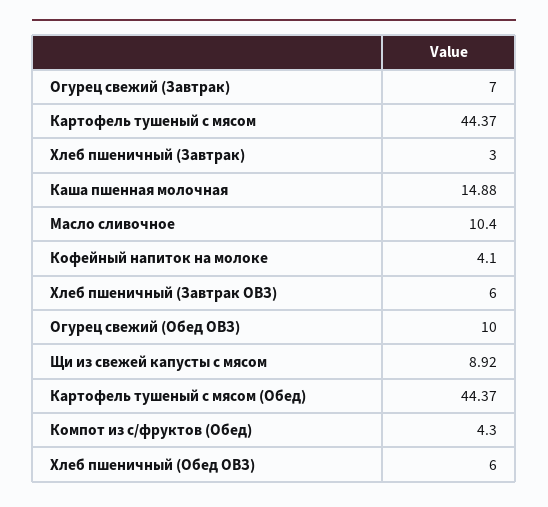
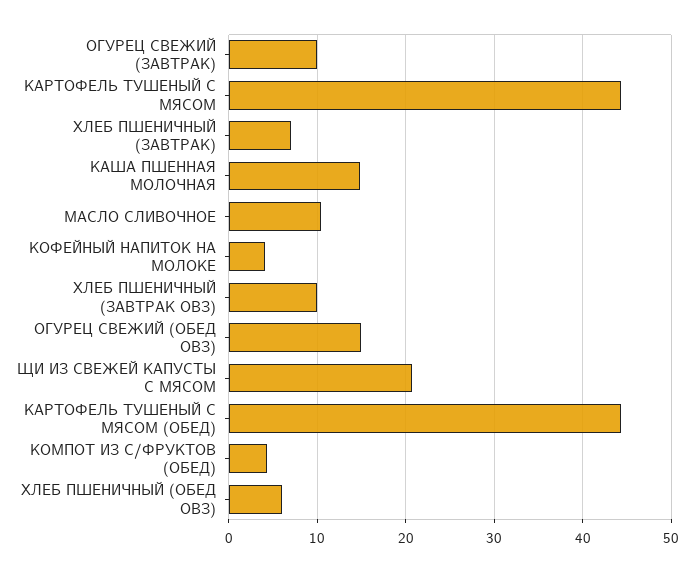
  {
-   "Огурец свежий (Завтрак)": 7,
+   "Огурец свежий (Завтрак)": 10,
    "Картофель тушеный с мясом": 44.37,
-   "Хлеб пшеничный (Завтрак)": 3,
+   "Хлеб пшеничный (Завтрак)": 7,
    "Каша пшенная молочная": 14.88,
    "Масло сливочное": 10.4,
    "Кофейный напиток на молоке": 4.1,
-   "Хлеб пшеничный (Завтрак ОВЗ)": 6,
+   "Хлеб пшеничный (Завтрак ОВЗ)": 10,
-   "Огурец свежий (Обед ОВЗ)": 10,
+   "Огурец свежий (Обед ОВЗ)": 15,
-   "Щи из свежей капусты с мясом": 8.92,
+   "Щи из свежей капусты с мясом": 21,
    "Картофель тушеный с мясом (Обед)": 44.37,
    "Компот из с/фруктов (Обед)": 4.3,
    "Хлеб пшеничный (Обед ОВЗ)": 6
  }

